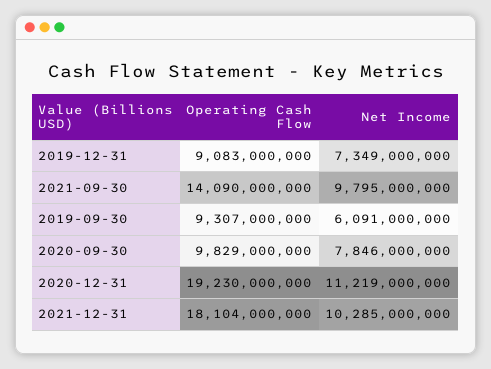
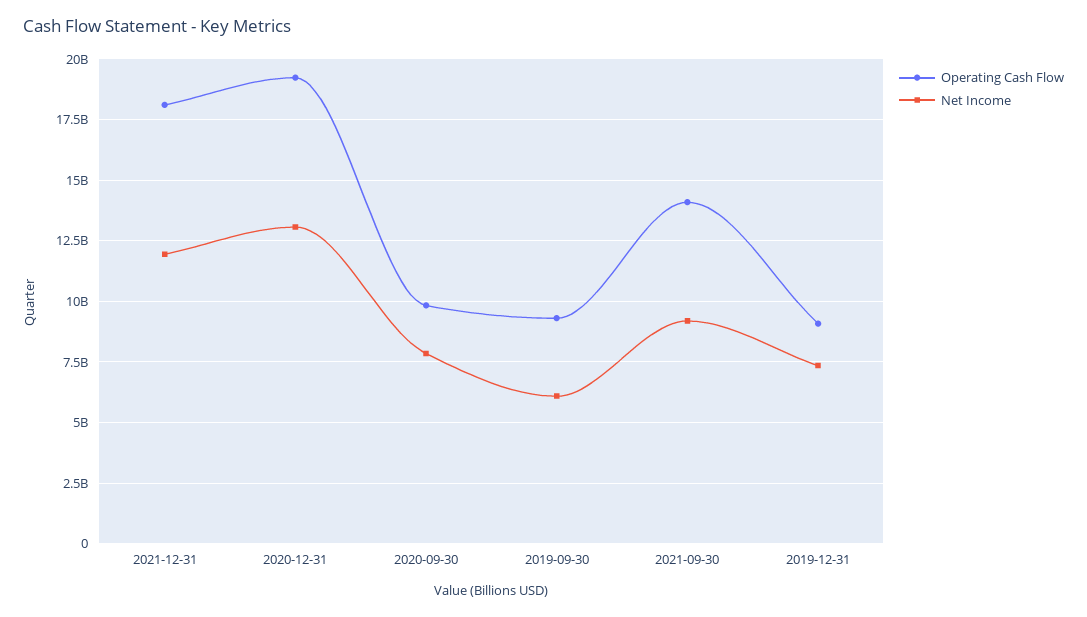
  {
    "Operating Cash Flow": {
      "2019-12-31": 9083000000,
      "2021-09-30": 14090000000,
      "2019-09-30": 9307000000,
      "2020-09-30": 9829000000,
      "2020-12-31": 19230000000,
      "2021-12-31": 18104000000
    },
    "Net Income": {
      "2019-12-31": 7349000000,
-     "2021-09-30": 9795000000,
+     "2021-09-30": 9250000000,
      "2019-09-30": 6091000000,
      "2020-09-30": 7846000000,
-     "2020-12-31": 11219000000,
+     "2020-12-31": 13000000000,
-     "2021-12-31": 10285000000
+     "2021-12-31": 12000000000
    }
  }

